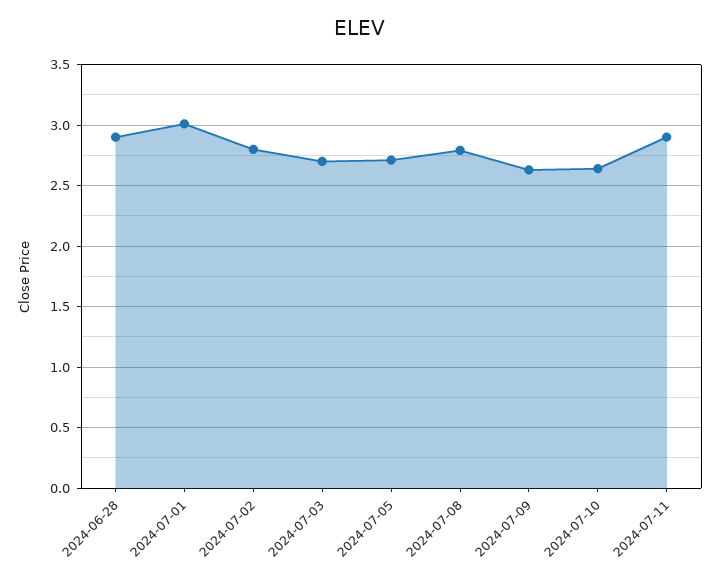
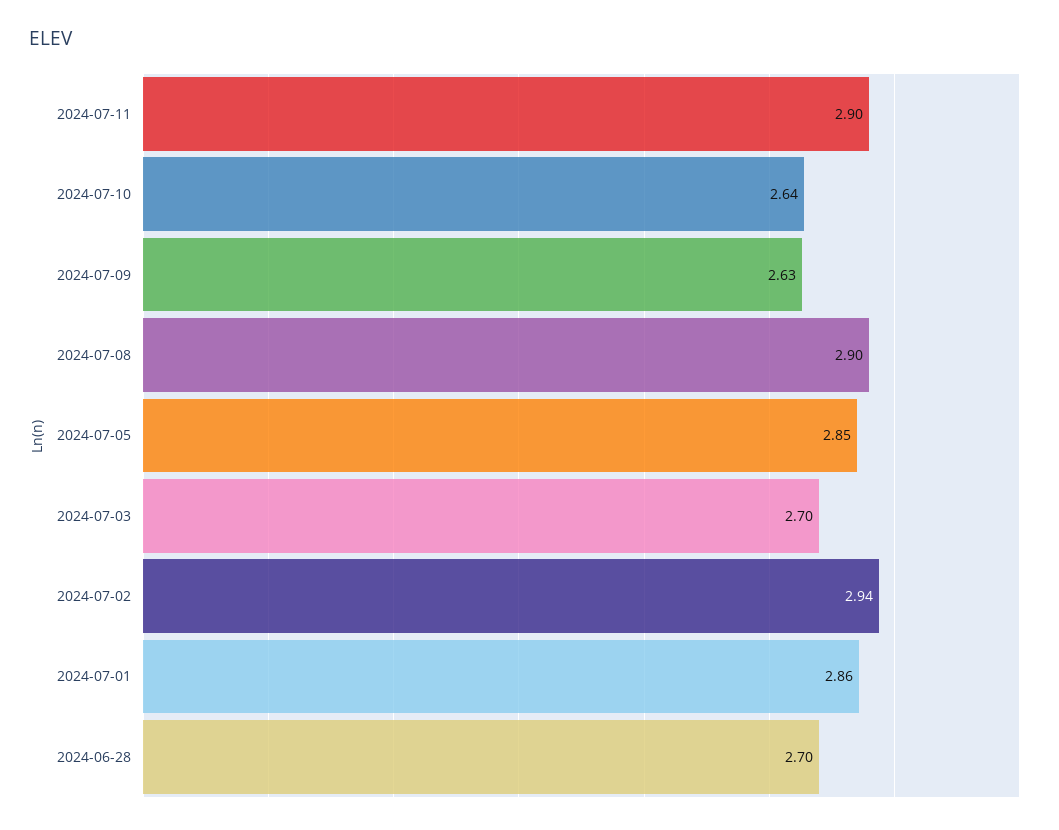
  {
-   "2024-06-28": 2.9,
+   "2024-06-28": 2.7,
-   "2024-07-01": 3,
+   "2024-07-01": 2.86,
-   "2024-07-02": 2.8,
+   "2024-07-02": 2.94,
    "2024-07-03": 2.7,
-   "2024-07-05": 2.7,
+   "2024-07-05": 2.85,
-   "2024-07-08": 2.8,
+   "2024-07-08": 2.9,
    "2024-07-09": 2.63,
    "2024-07-10": 2.64,
    "2024-07-11": 2.9
  }

